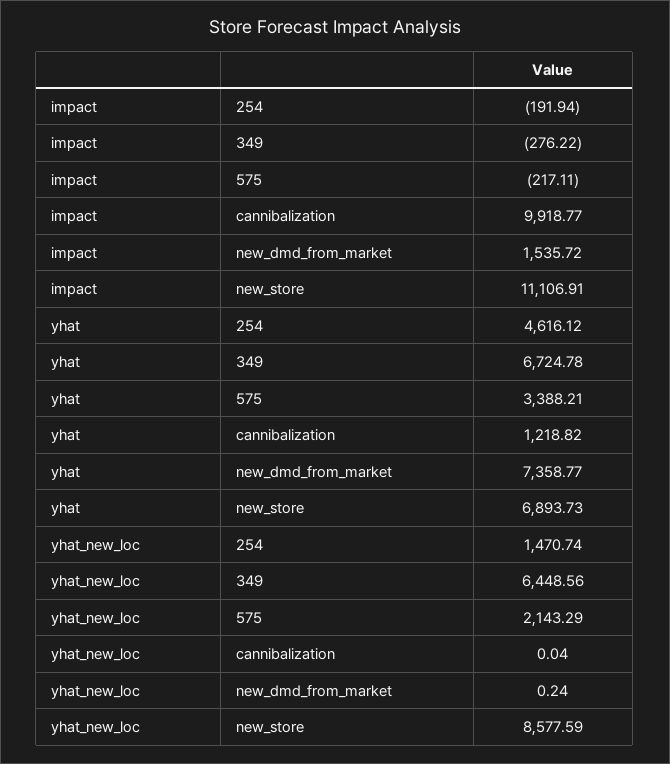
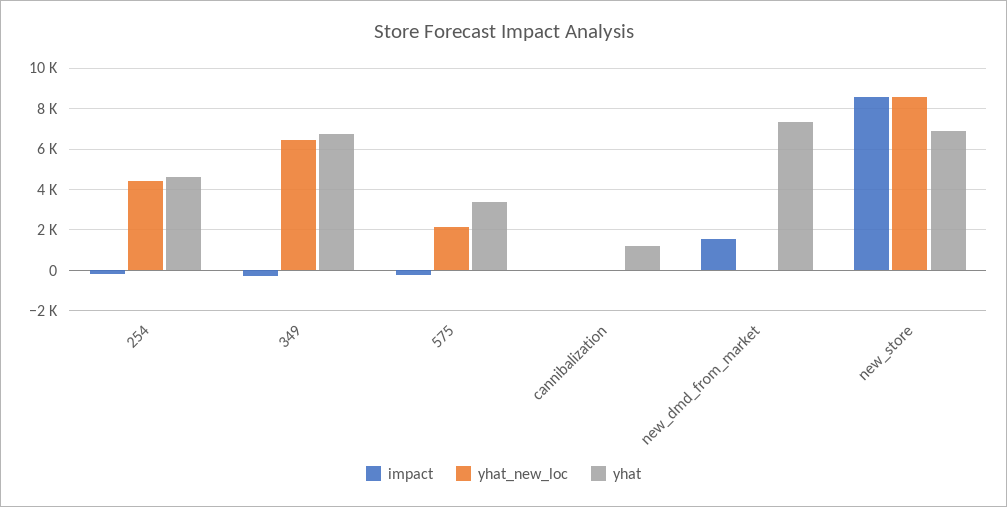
  {
    "impact": {
      "254": -191.94,
      "349": -276.22,
      "575": -217.11,
-     "cannibalization": 9918.77,
+     "cannibalization": 0,
      "new_dmd_from_market": 1535.72,
-     "new_store": 11106.91
+     "new_store": 8500
    },
    "yhat": {
      "254": 4616.12,
      "349": 6724.78,
      "575": 3388.21,
      "cannibalization": 1218.82,
      "new_dmd_from_market": 7358.77,
      "new_store": 6893.73
    },
    "yhat_new_loc": {
-     "254": 1470.74,
+     "254": 4500,
      "349": 6448.56,
      "575": 2143.29,
      "cannibalization": 0.04,
      "new_dmd_from_market": 0.24,
      "new_store": 8577.59
    }
  }

